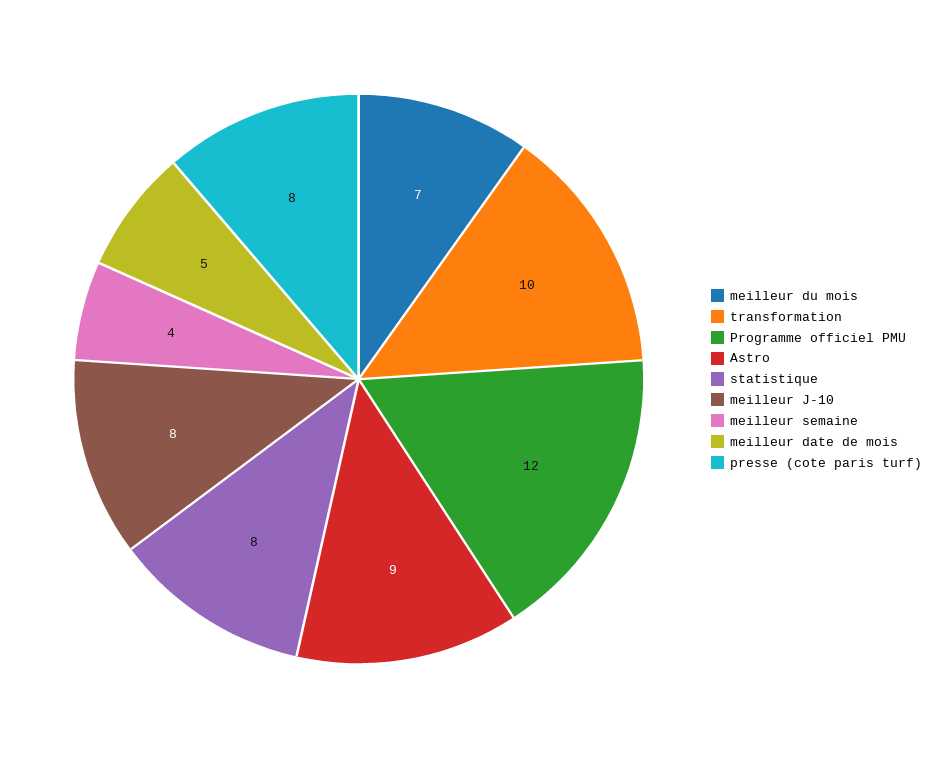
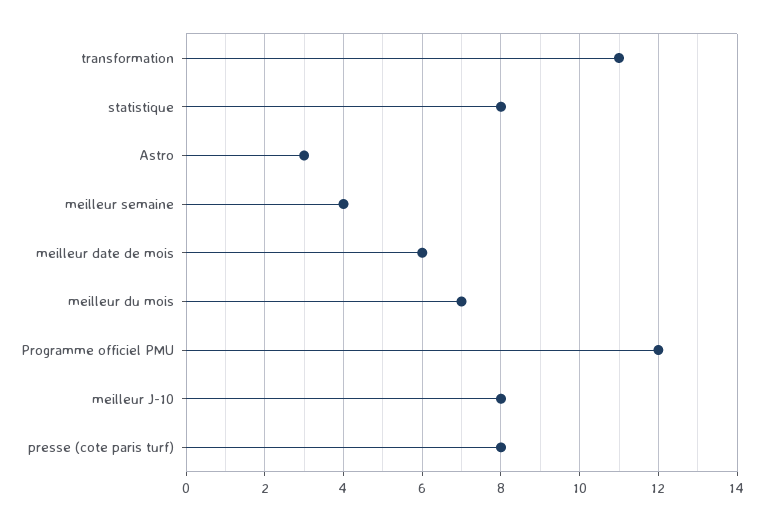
  {
    "meilleur du mois": 7,
-   "transformation": 10,
+   "transformation": 11,
    "Programme officiel PMU": 12,
-   "Astro": 9,
+   "Astro": 3,
    "statistique": 8,
    "meilleur J-10": 8,
    "meilleur semaine": 4,
-   "meilleur date de mois": 5,
+   "meilleur date de mois": 6,
    "presse (cote paris turf)": 8
  }

